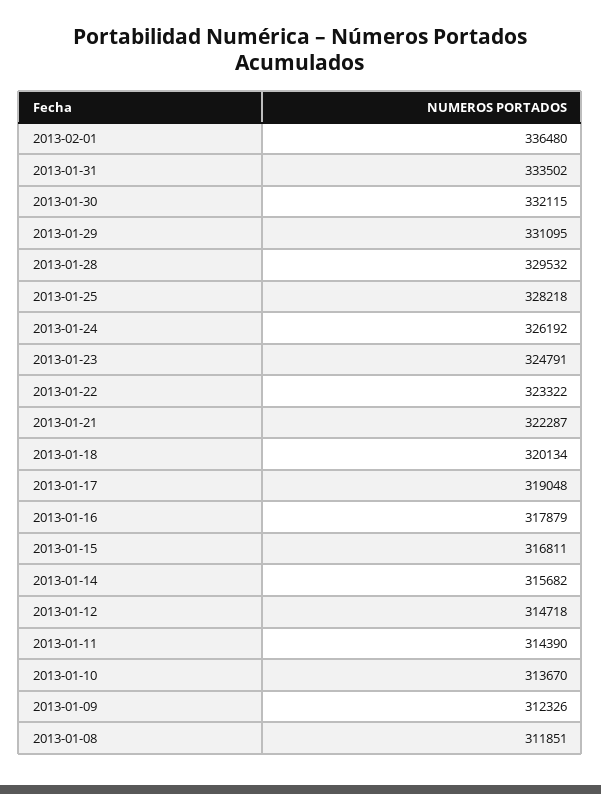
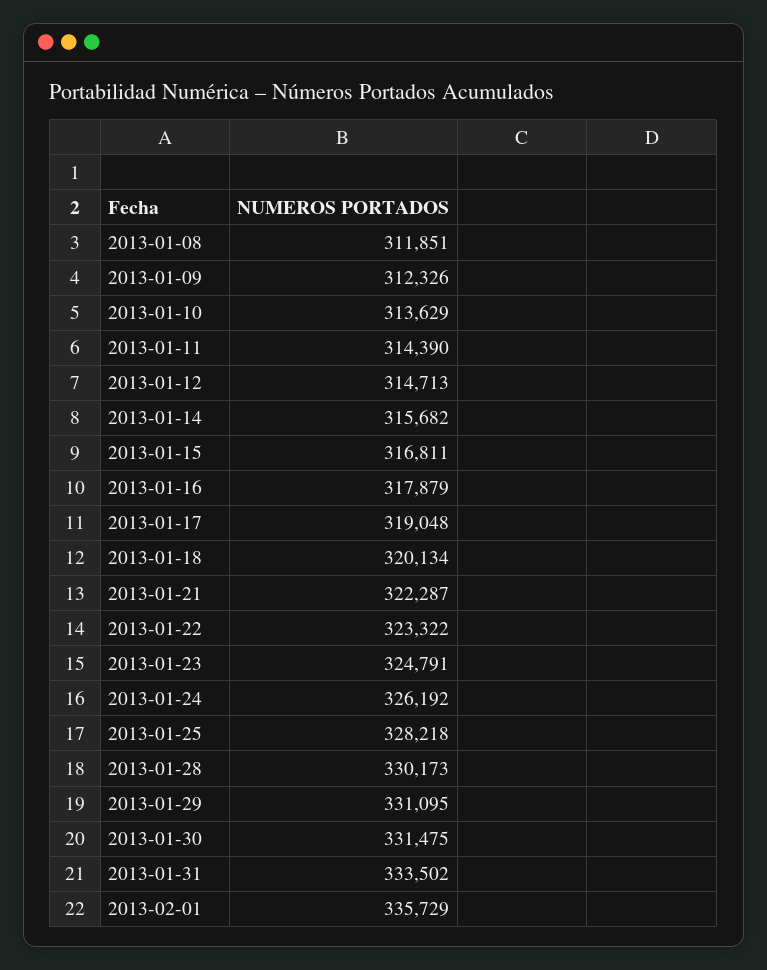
  {
-   "2013-02-01": 336480,
+   "2013-02-01": 335729,
    "2013-01-31": 333502,
-   "2013-01-30": 332115,
+   "2013-01-30": 331475,
    "2013-01-29": 331095,
-   "2013-01-28": 329532,
+   "2013-01-28": 330173,
    "2013-01-25": 328218,
    "2013-01-24": 326192,
    "2013-01-23": 324791,
    "2013-01-22": 323322,
    "2013-01-21": 322287,
    "2013-01-18": 320134,
    "2013-01-17": 319048,
    "2013-01-16": 317879,
    "2013-01-15": 316811,
    "2013-01-14": 315682,
-   "2013-01-12": 314718,
+   "2013-01-12": 314713,
    "2013-01-11": 314390,
-   "2013-01-10": 313670,
+   "2013-01-10": 313629,
    "2013-01-09": 312326,
    "2013-01-08": 311851
  }

